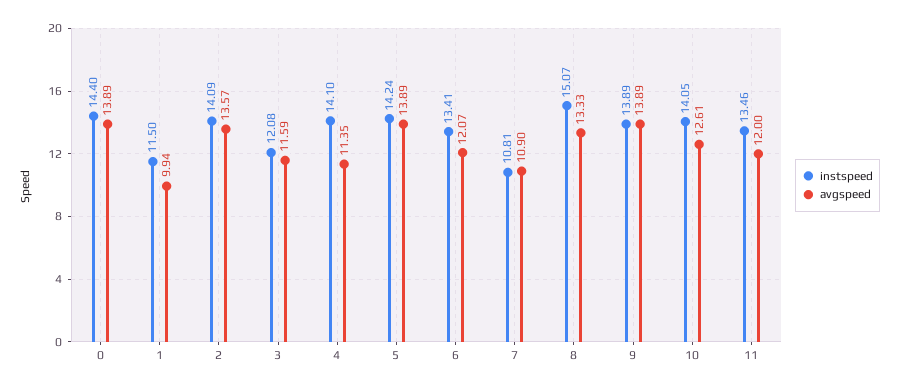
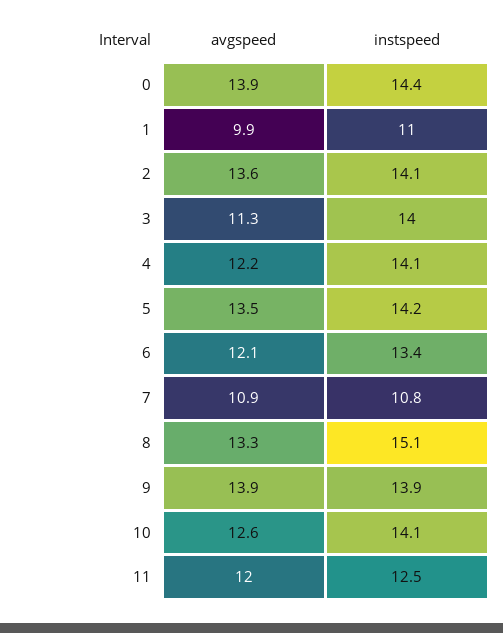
  {
    "instspeed": {
      "0": 14.4,
-     "1": 11.5,
+     "1": 11,
      "2": 14.09,
-     "3": 12.08,
+     "3": 14,
      "4": 14.1,
      "5": 14.24,
      "6": 13.41,
      "7": 10.81,
      "8": 15.07,
      "9": 13.89,
      "10": 14.05,
-     "11": 13.46
+     "11": 12.5
    },
    "avgspeed": {
      "0": 13.89,
      "1": 9.94,
      "2": 13.57,
-     "3": 11.59,
+     "3": 11.3,
-     "4": 11.35,
+     "4": 12.2,
-     "5": 13.89,
+     "5": 13.5,
      "6": 12.07,
      "7": 10.9,
      "8": 13.33,
      "9": 13.89,
      "10": 12.61,
      "11": 12
    }
  }

